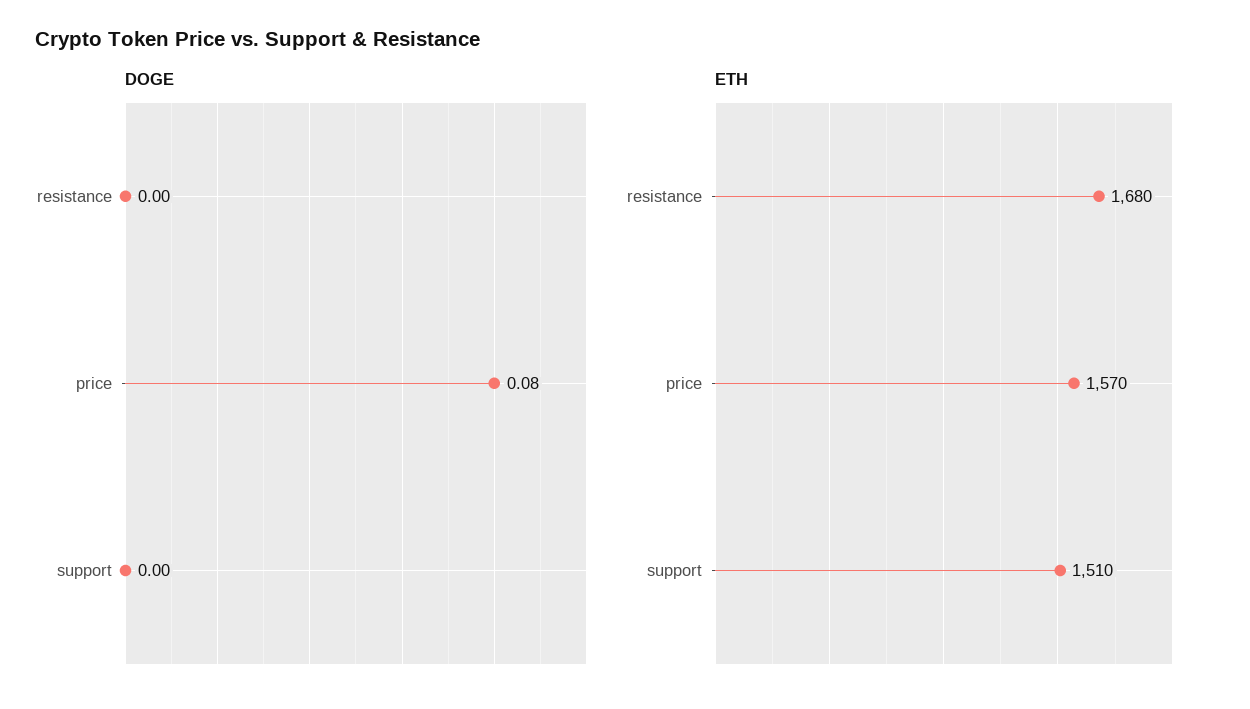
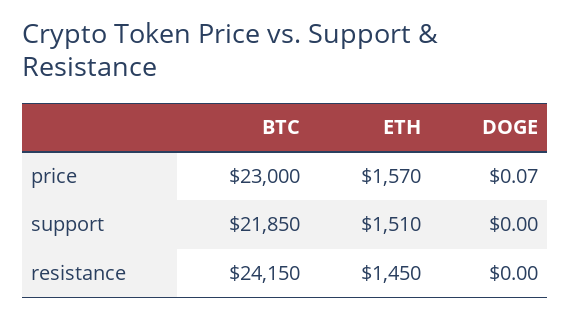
  {
    "DOGE": {
      "resistance": 0,
-     "price": 0.08,
+     "price": 0.07,
      "support": 0
    },
    "ETH": {
-     "resistance": 1680,
+     "resistance": 1450,
      "price": 1570,
      "support": 1510
-   }
+   },
+   "BTC": {
+     "price": 23000,
+     "support": 21850,
+     "resistance": 24150
+   }
  }

